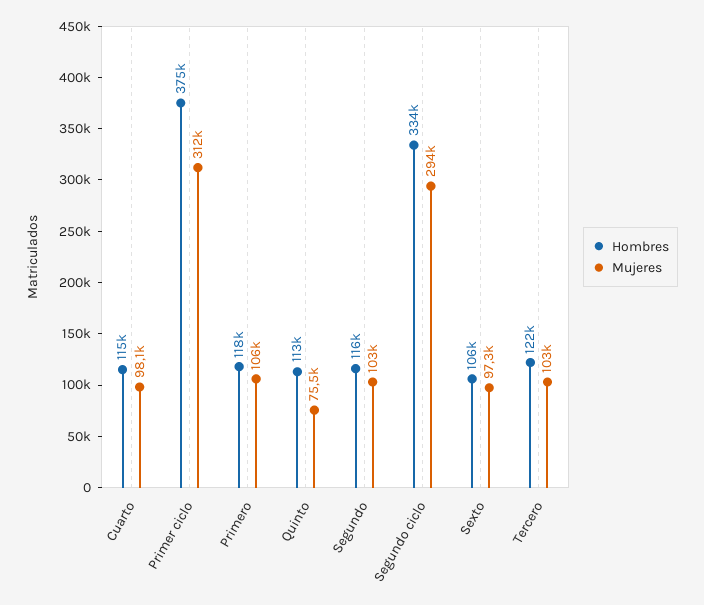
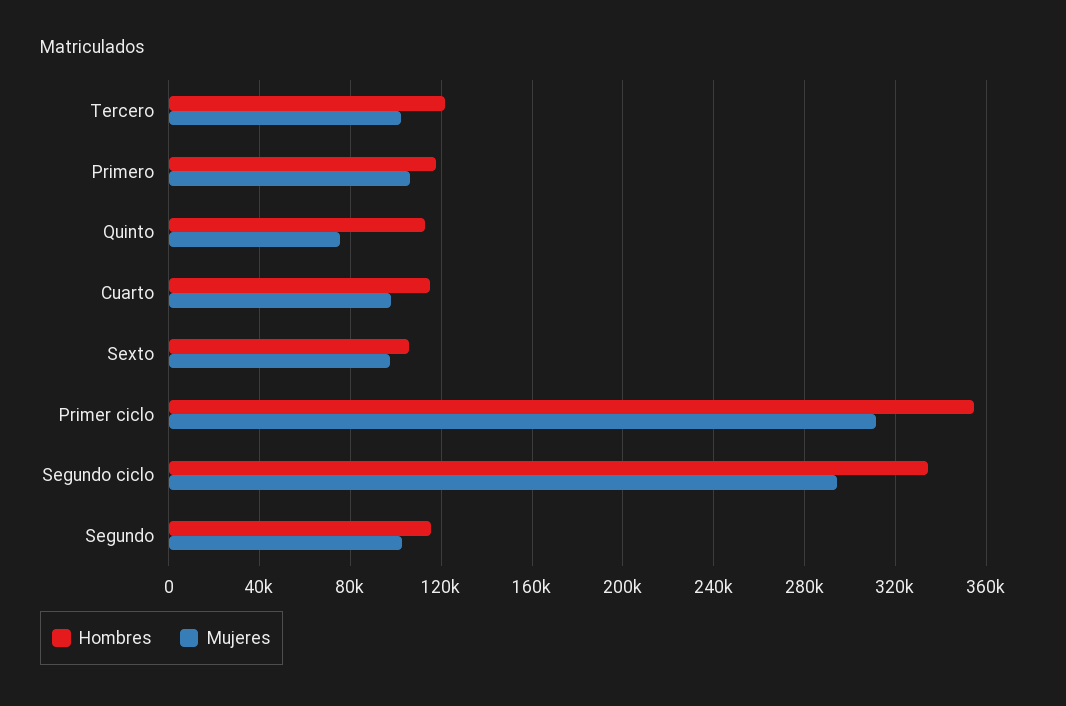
  {
    "Hombres": {
      "Cuarto": 115000,
-     "Primer ciclo": 375000,
+     "Primer ciclo": 355000,
      "Primero": 118000,
      "Quinto": 113000,
      "Segundo": 116000,
      "Segundo ciclo": 334000,
      "Sexto": 106000,
      "Tercero": 122000
    },
    "Mujeres": {
      "Cuarto": 98100,
      "Primer ciclo": 312000,
      "Primero": 106000,
      "Quinto": 75500,
      "Segundo": 103000,
      "Segundo ciclo": 294000,
      "Sexto": 97300,
      "Tercero": 103000
    }
  }

